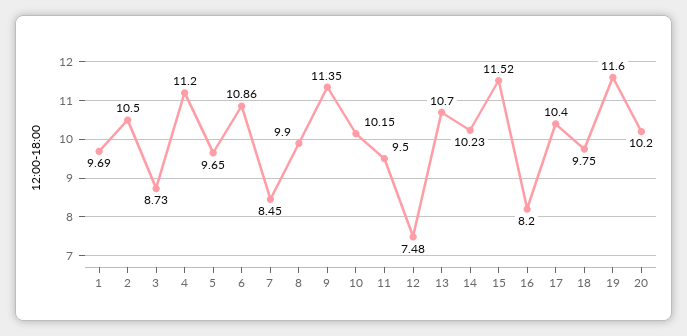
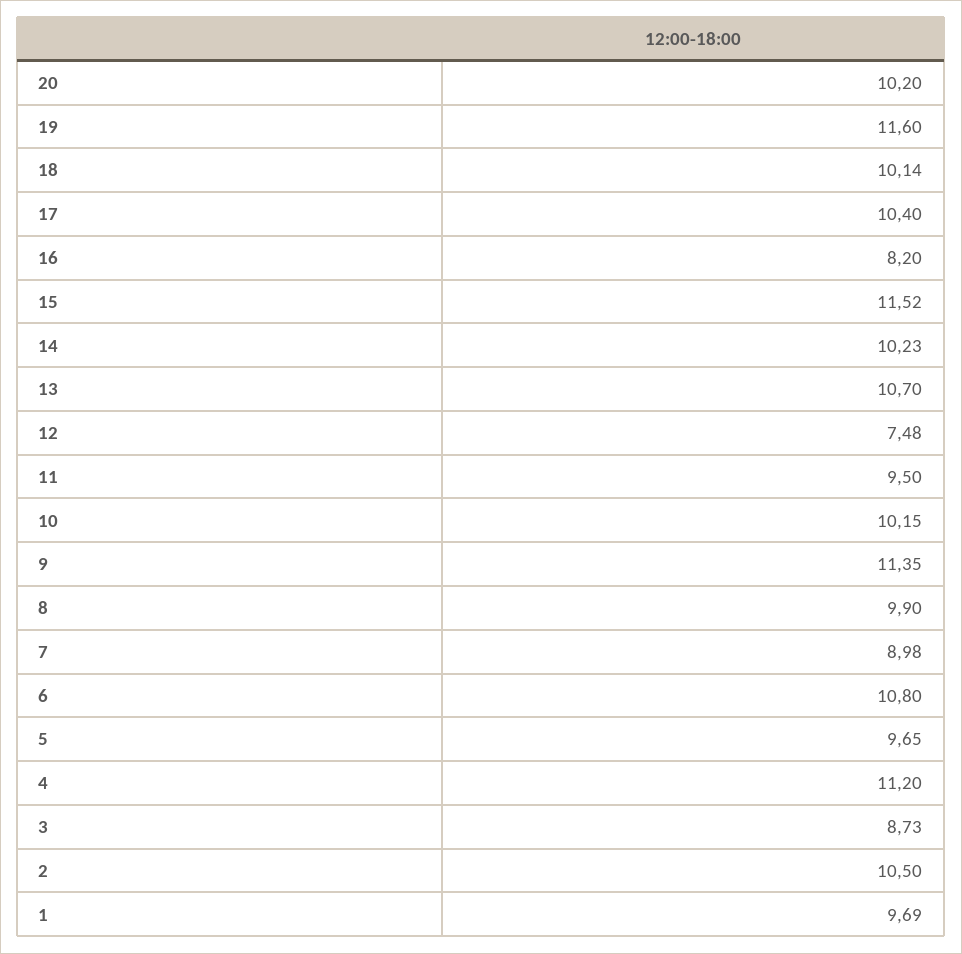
  {
    "1": 9.69,
    "2": 10.5,
    "3": 8.73,
    "4": 11.2,
    "5": 9.65,
-   "6": 10.86,
+   "6": 10.8,
-   "7": 8.45,
+   "7": 8.98,
    "8": 9.9,
    "9": 11.35,
    "10": 10.15,
    "11": 9.5,
    "12": 7.48,
    "13": 10.7,
    "14": 10.23,
    "15": 11.52,
    "16": 8.2,
    "17": 10.4,
-   "18": 9.75,
+   "18": 10.14,
    "19": 11.6,
    "20": 10.2
  }

